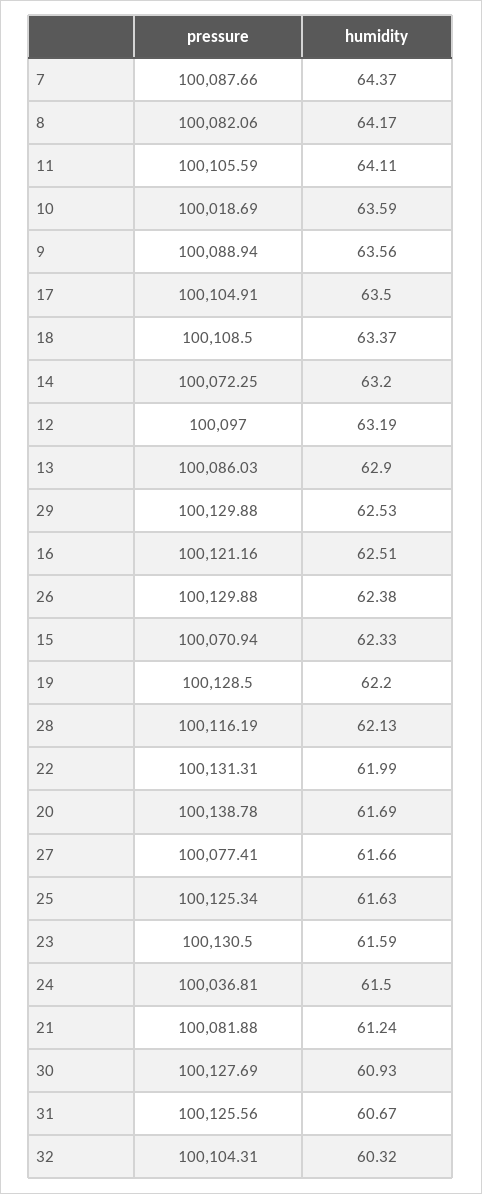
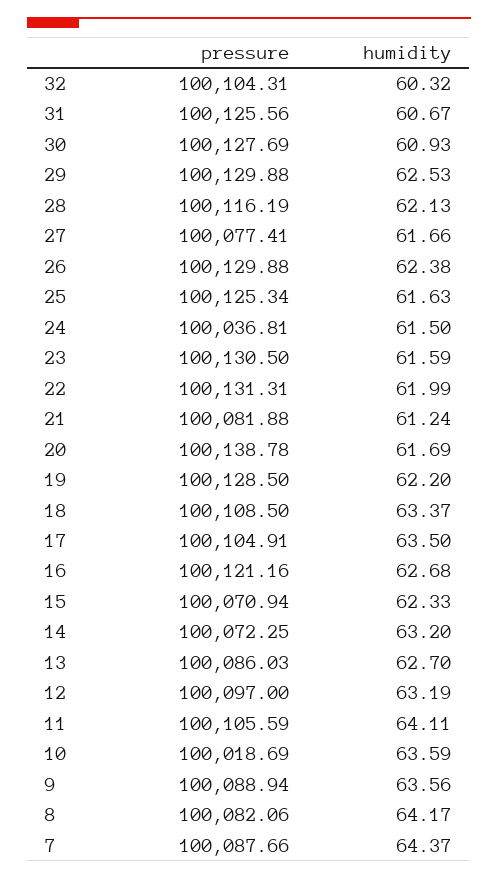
  {
    "pressure": {
      "7": 100087.66,
      "8": 100082.06,
      "11": 100105.59,
      "10": 100018.69,
      "9": 100088.94,
      "17": 100104.91,
      "18": 100108.5,
      "14": 100072.25,
      "12": 100097,
      "13": 100086.03,
      "29": 100129.88,
      "16": 100121.16,
      "26": 100129.88,
      "15": 100070.94,
      "19": 100128.5,
      "28": 100116.19,
      "22": 100131.31,
      "20": 100138.78,
      "27": 100077.41,
      "25": 100125.34,
      "23": 100130.5,
      "24": 100036.81,
      "21": 100081.88,
      "30": 100127.69,
      "31": 100125.56,
      "32": 100104.31
    },
    "humidity": {
      "7": 64.37,
      "8": 64.17,
      "11": 64.11,
      "10": 63.59,
      "9": 63.56,
      "17": 63.5,
      "18": 63.37,
      "14": 63.2,
      "12": 63.19,
-     "13": 62.9,
+     "13": 62.7,
      "29": 62.53,
-     "16": 62.51,
+     "16": 62.68,
      "26": 62.38,
      "15": 62.33,
      "19": 62.2,
      "28": 62.13,
      "22": 61.99,
      "20": 61.69,
      "27": 61.66,
      "25": 61.63,
      "23": 61.59,
      "24": 61.5,
      "21": 61.24,
      "30": 60.93,
      "31": 60.67,
      "32": 60.32
    }
  }

